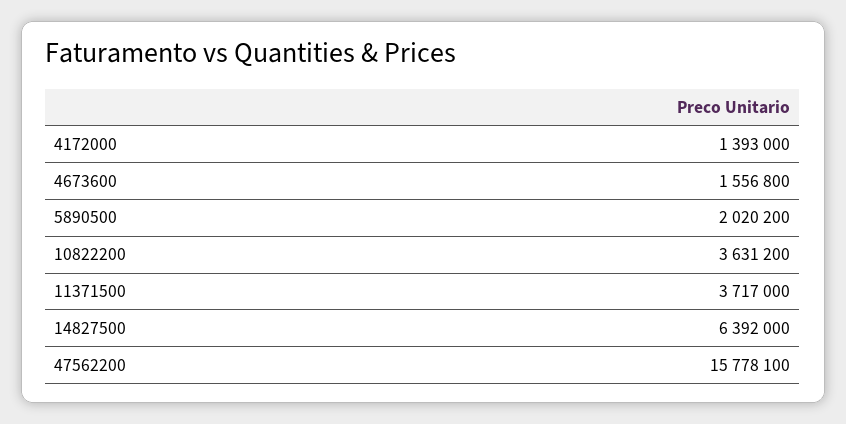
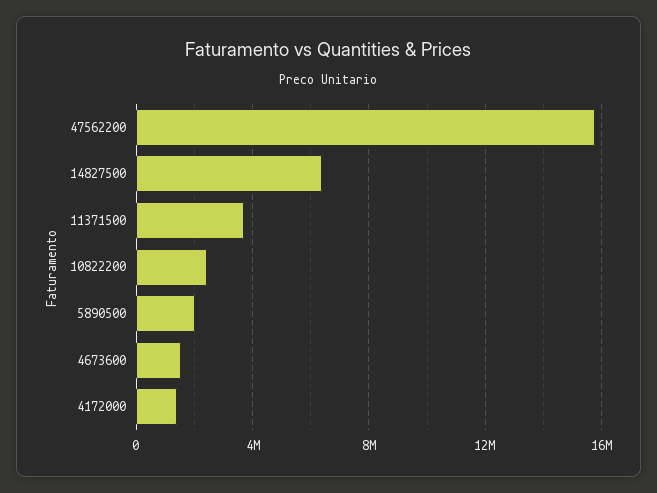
  {
    "4172000": 1393000,
    "4673600": 1556800,
    "5890500": 2020200,
-   "10822200": 3631200,
+   "10822200": 2500000,
    "11371500": 3717000,
    "14827500": 6392000,
    "47562200": 15778100
  }

